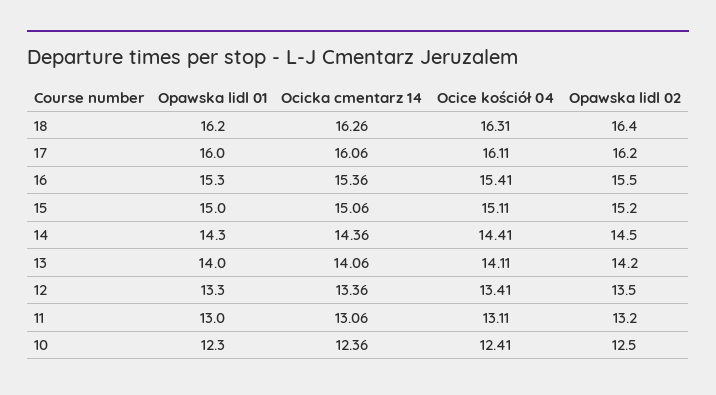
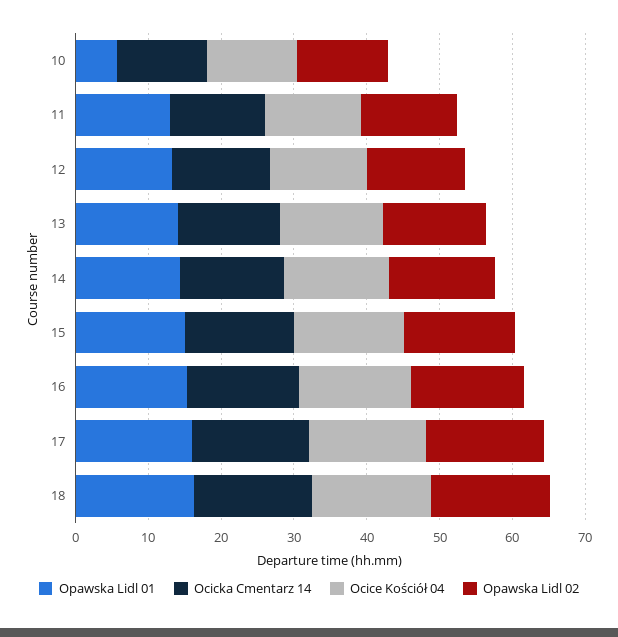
  {
    "Opawska lidl 01": {
      "18": 16.2,
      "17": 16,
      "16": 15.3,
      "15": 15,
      "14": 14.3,
      "13": 14,
      "12": 13.3,
      "11": 13,
-     "10": 12.3
+     "10": 6
    },
    "Ocicka cmentarz 14": {
      "18": 16.26,
      "17": 16.06,
      "16": 15.36,
      "15": 15.06,
      "14": 14.36,
      "13": 14.06,
      "12": 13.36,
      "11": 13.06,
      "10": 12.36
    },
    "Ocice kościół 04": {
      "18": 16.31,
      "17": 16.11,
      "16": 15.41,
      "15": 15.11,
      "14": 14.41,
      "13": 14.11,
      "12": 13.41,
      "11": 13.11,
      "10": 12.41
    },
    "Opawska lidl 02": {
      "18": 16.4,
      "17": 16.2,
      "16": 15.5,
      "15": 15.2,
      "14": 14.5,
      "13": 14.2,
      "12": 13.5,
      "11": 13.2,
      "10": 12.5
    }
  }

